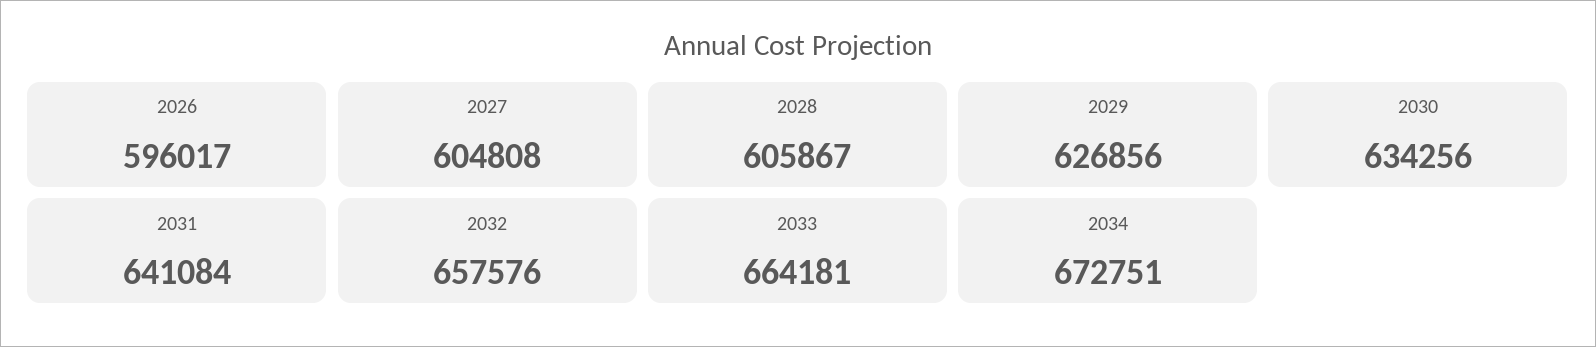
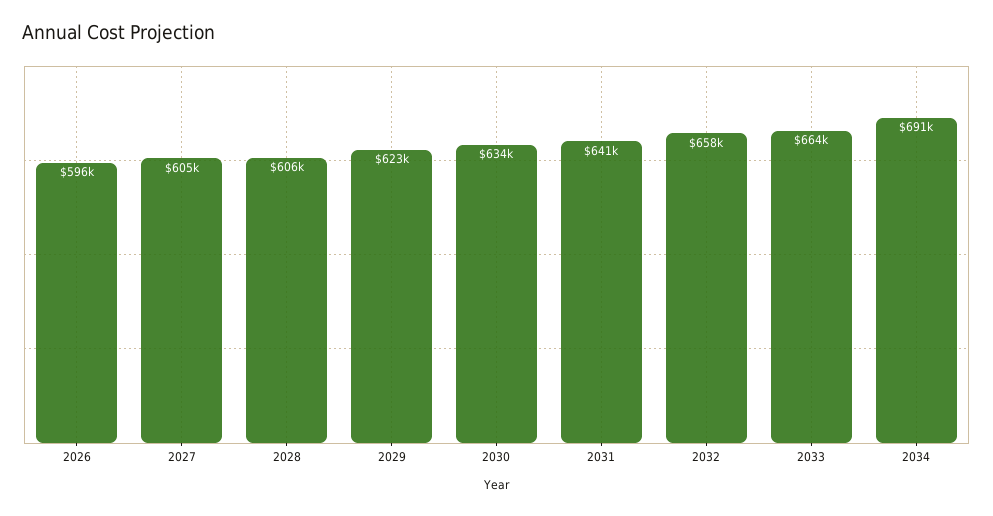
  {
    "2026": 596017,
    "2027": 604808,
    "2028": 605867,
-   "2029": 626856,
+   "2029": 623000,
    "2030": 634256,
    "2031": 641084,
    "2032": 657576,
    "2033": 664181,
-   "2034": 672751
+   "2034": 691000
  }

